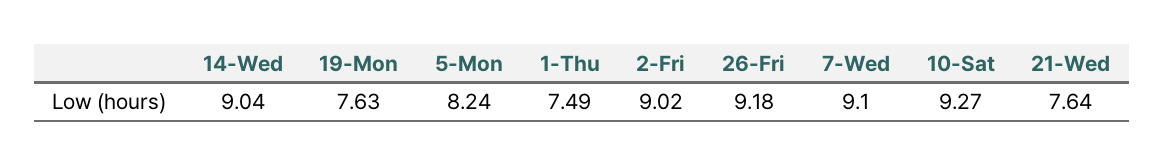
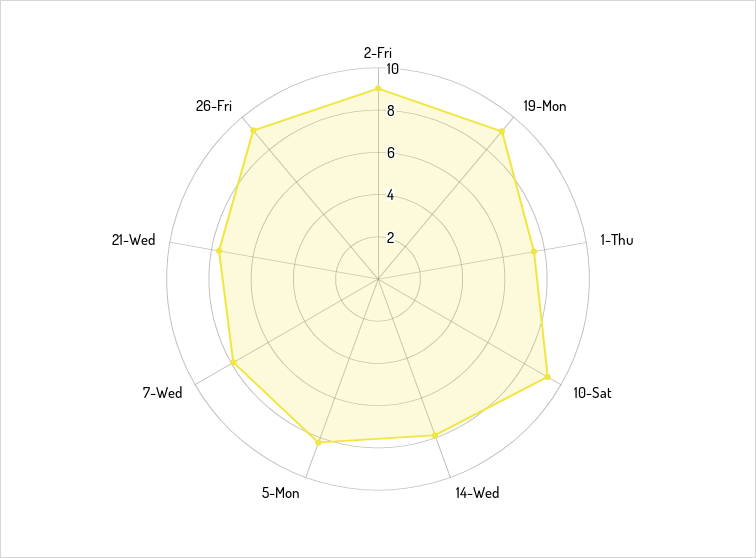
  {
-   "14-Wed": 9.04,
+   "14-Wed": 8,
-   "19-Mon": 7.63,
+   "19-Mon": 9,
    "5-Mon": 8.24,
    "1-Thu": 7.49,
    "2-Fri": 9.02,
    "26-Fri": 9.18,
-   "7-Wed": 9.1,
+   "7-Wed": 8,
    "10-Sat": 9.27,
    "21-Wed": 7.64
  }

